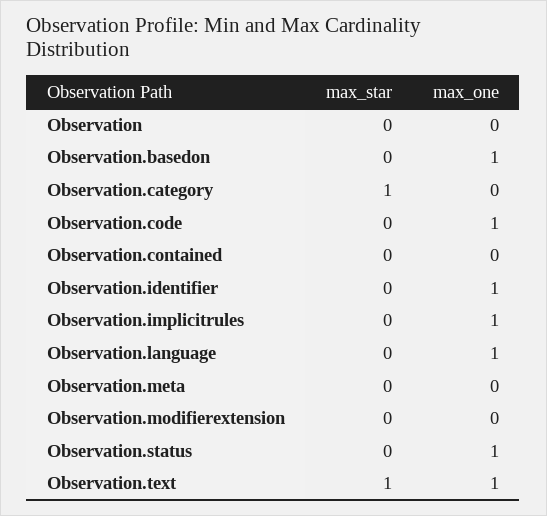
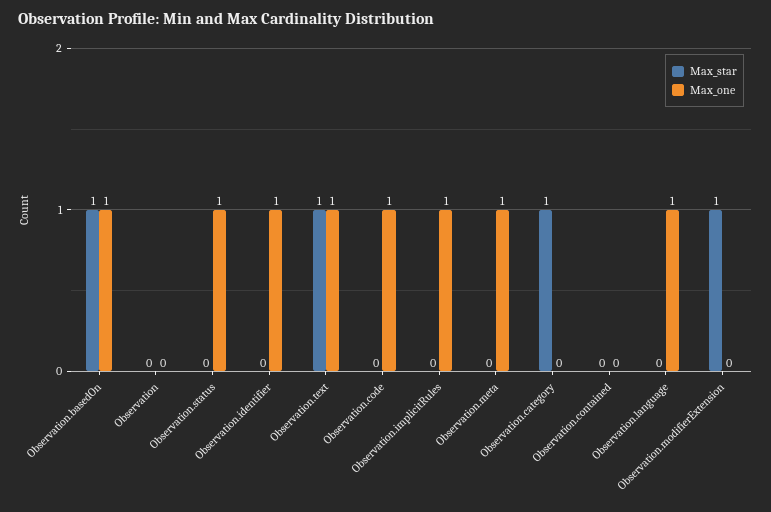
  {
    "max_star": {
      "Observation": 0,
-     "Observation.basedon": 0,
+     "Observation.basedon": 1,
      "Observation.category": 1,
      "Observation.code": 0,
      "Observation.contained": 0,
      "Observation.identifier": 0,
      "Observation.implicitrules": 0,
      "Observation.language": 0,
      "Observation.meta": 0,
-     "Observation.modifierextension": 0,
+     "Observation.modifierextension": 1,
      "Observation.status": 0,
      "Observation.text": 1
    },
    "max_one": {
      "Observation": 0,
      "Observation.basedon": 1,
      "Observation.category": 0,
      "Observation.code": 1,
      "Observation.contained": 0,
      "Observation.identifier": 1,
      "Observation.implicitrules": 1,
      "Observation.language": 1,
-     "Observation.meta": 0,
+     "Observation.meta": 1,
      "Observation.modifierextension": 0,
      "Observation.status": 1,
      "Observation.text": 1
    }
  }

